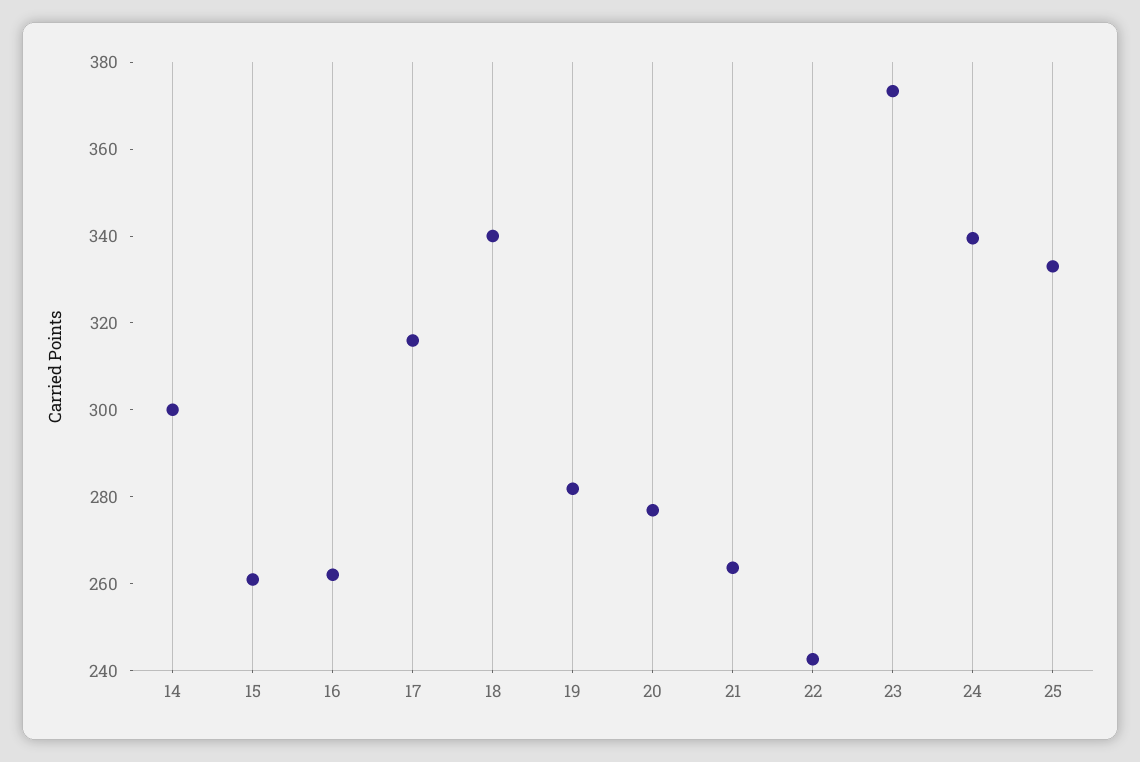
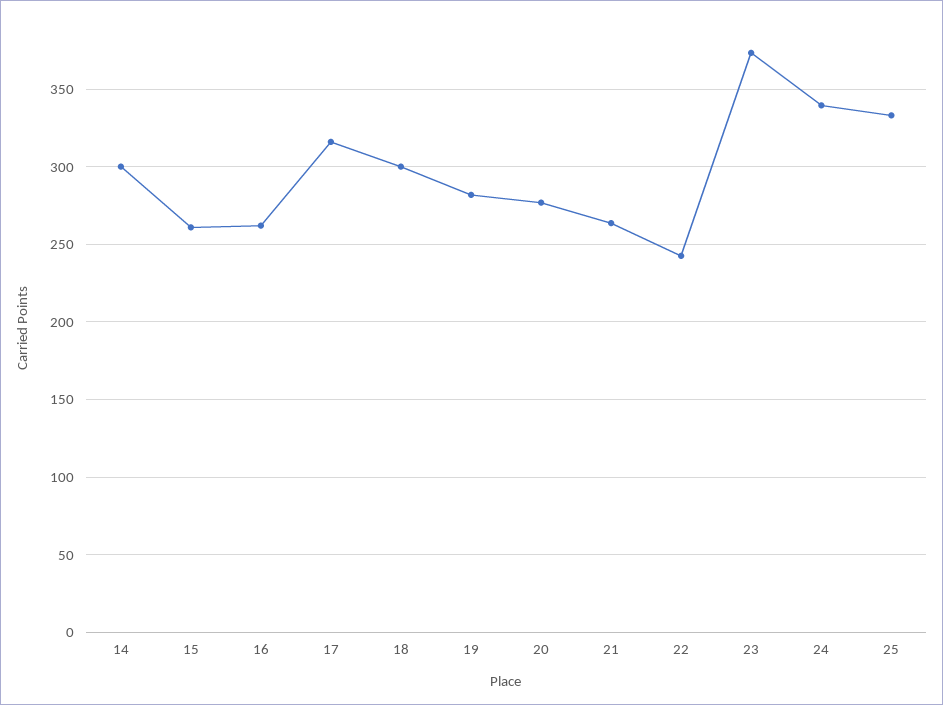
  {
    "14": 300,
    "15": 260,
    "16": 260,
    "17": 315,
-   "18": 340,
+   "18": 300,
    "19": 280,
    "20": 275,
    "21": 265,
    "22": 245,
    "23": 375,
    "24": 340,
    "25": 335
  }

